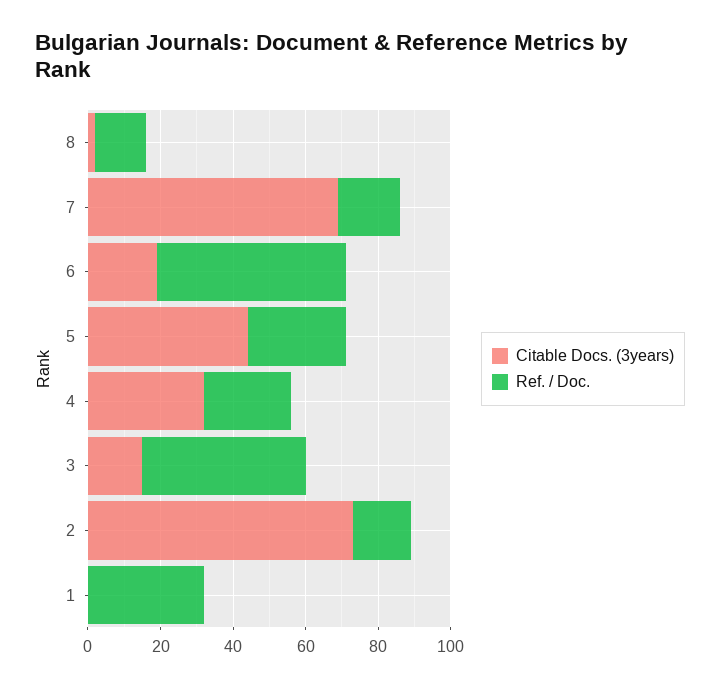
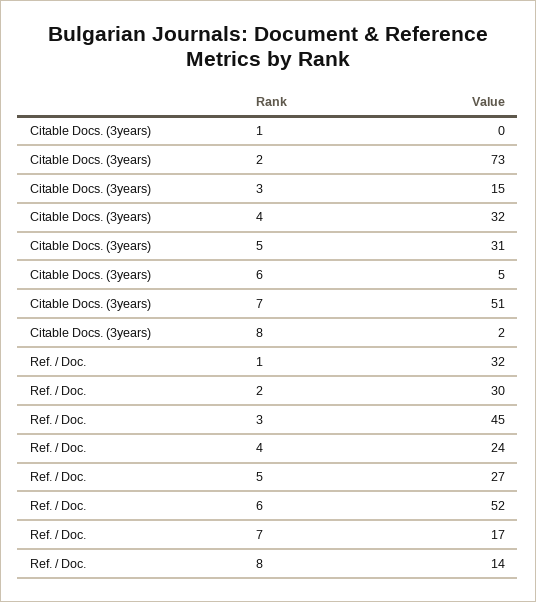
  {
    "Citable Docs. (3years)": {
      "8": 2,
-     "7": 70,
+     "7": 51,
-     "6": 20,
+     "6": 5,
-     "5": 45,
+     "5": 31,
      "4": 32,
      "3": 15,
      "2": 73,
      "1": 0
    },
    "Ref. / Doc.": {
      "8": 14,
      "7": 17,
      "6": 52,
      "5": 27,
      "4": 24,
      "3": 45,
-     "2": 15,
+     "2": 30,
      "1": 32
    }
  }

